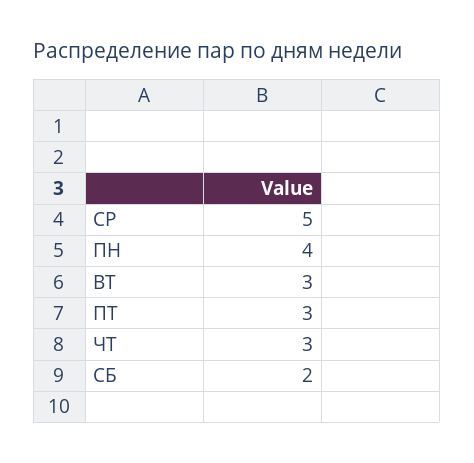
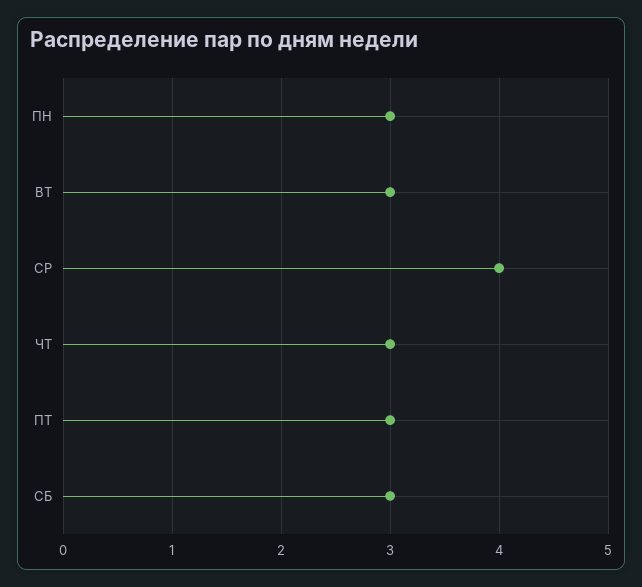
  {
-   "СР": 5,
+   "СР": 4,
-   "ПН": 4,
+   "ПН": 3,
    "ВТ": 3,
    "ПТ": 3,
    "ЧТ": 3,
-   "СБ": 2
+   "СБ": 3
  }

